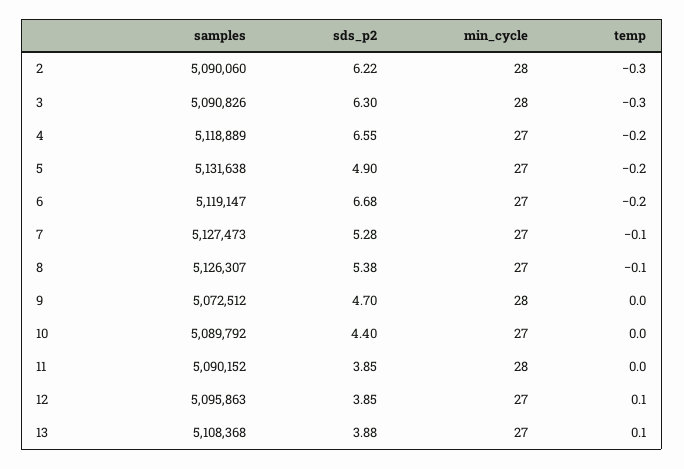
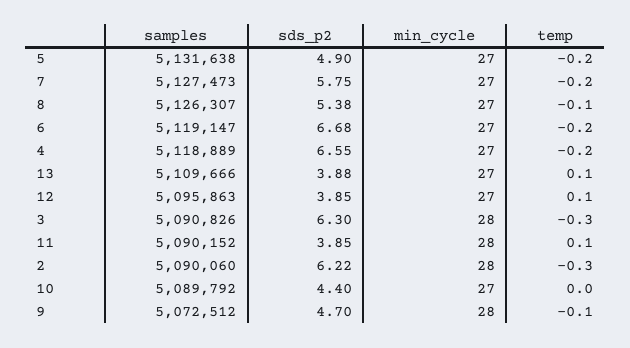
  {
    "samples": {
      "2": 5090060,
      "3": 5090826,
      "4": 5118889,
      "5": 5131638,
      "6": 5119147,
      "7": 5127473,
      "8": 5126307,
      "9": 5072512,
      "10": 5089792,
      "11": 5090152,
      "12": 5095863,
-     "13": 5108368
+     "13": 5109666
    },
    "sds_p2": {
      "2": 6.22,
      "3": 6.3,
      "4": 6.55,
      "5": 4.9,
      "6": 6.68,
-     "7": 5.28,
+     "7": 5.75,
      "8": 5.38,
      "9": 4.7,
      "10": 4.4,
      "11": 3.85,
      "12": 3.85,
      "13": 3.88
    },
    "min_cycle": {
      "2": 28,
      "3": 28,
      "4": 27,
      "5": 27,
      "6": 27,
      "7": 27,
      "8": 27,
      "9": 28,
      "10": 27,
      "11": 28,
      "12": 27,
      "13": 27
    },
    "temp": {
      "2": -0.3,
      "3": -0.3,
      "4": -0.2,
      "5": -0.2,
      "6": -0.2,
-     "7": -0.1,
+     "7": -0.2,
      "8": -0.1,
-     "9": 0,
+     "9": -0.1,
      "10": 0,
-     "11": 0,
+     "11": 0.1,
      "12": 0.1,
      "13": 0.1
    }
  }

